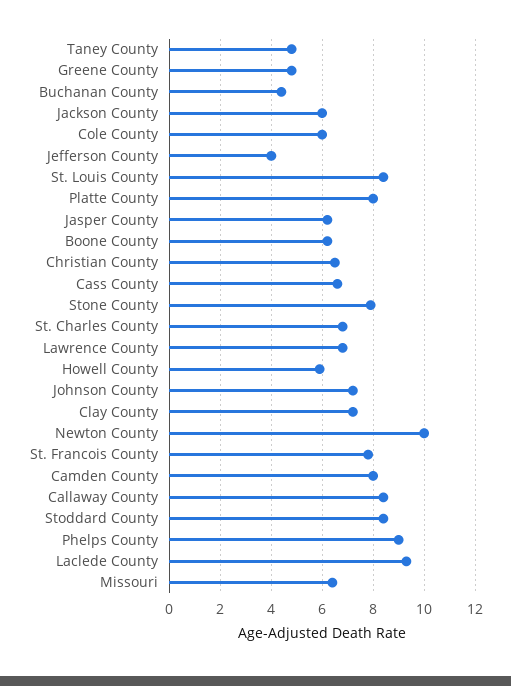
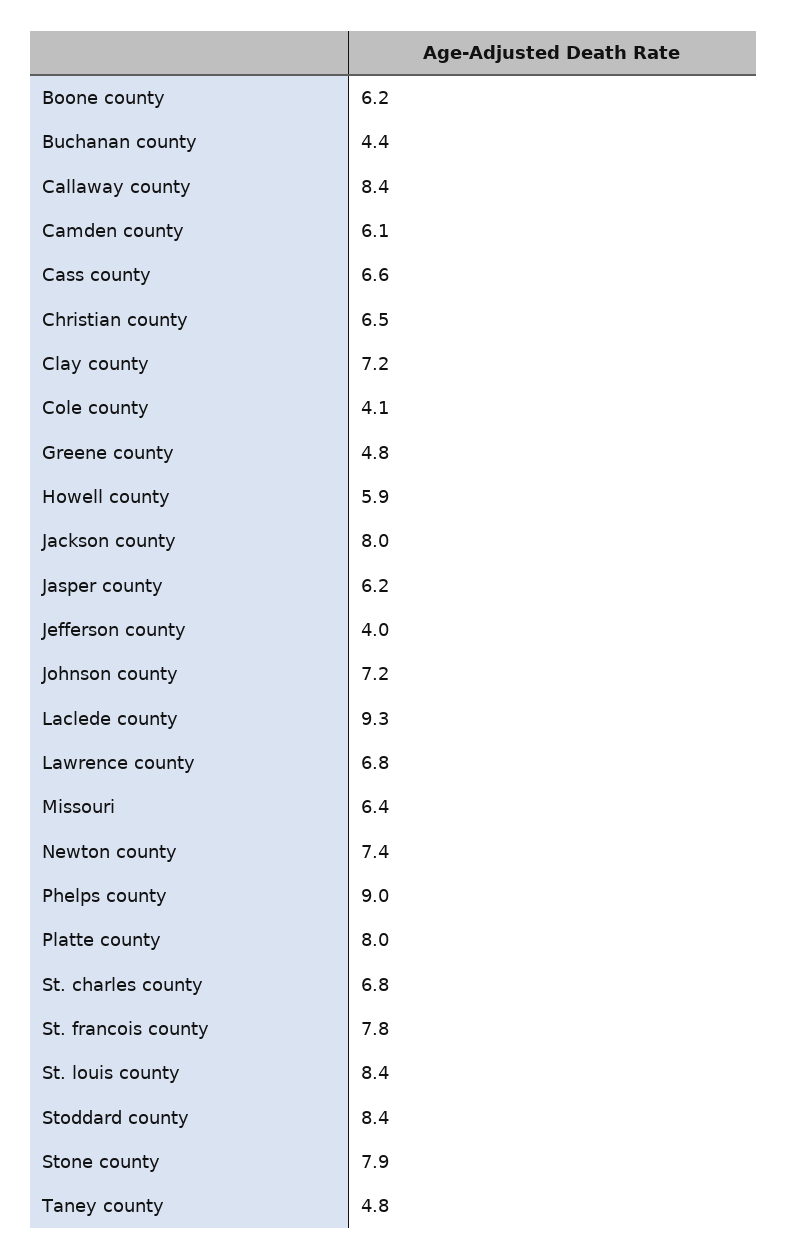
  {
    "Taney County": 4.8,
    "Greene County": 4.8,
    "Buchanan County": 4.4,
-   "Jackson County": 6,
+   "Jackson County": 8,
-   "Cole County": 6,
+   "Cole County": 4.1,
    "Jefferson County": 4,
    "St. Louis County": 8.4,
    "Platte County": 8,
    "Jasper County": 6.2,
    "Boone County": 6.2,
    "Christian County": 6.5,
    "Cass County": 6.6,
    "Stone County": 7.9,
    "St. Charles County": 6.8,
    "Lawrence County": 6.8,
    "Howell County": 5.9,
    "Johnson County": 7.2,
    "Clay County": 7.2,
-   "Newton County": 10,
+   "Newton County": 7.4,
    "St. Francois County": 7.8,
-   "Camden County": 8,
+   "Camden County": 6.1,
    "Callaway County": 8.4,
    "Stoddard County": 8.4,
    "Phelps County": 9,
    "Laclede County": 9.3,
    "Missouri": 6.4
  }

